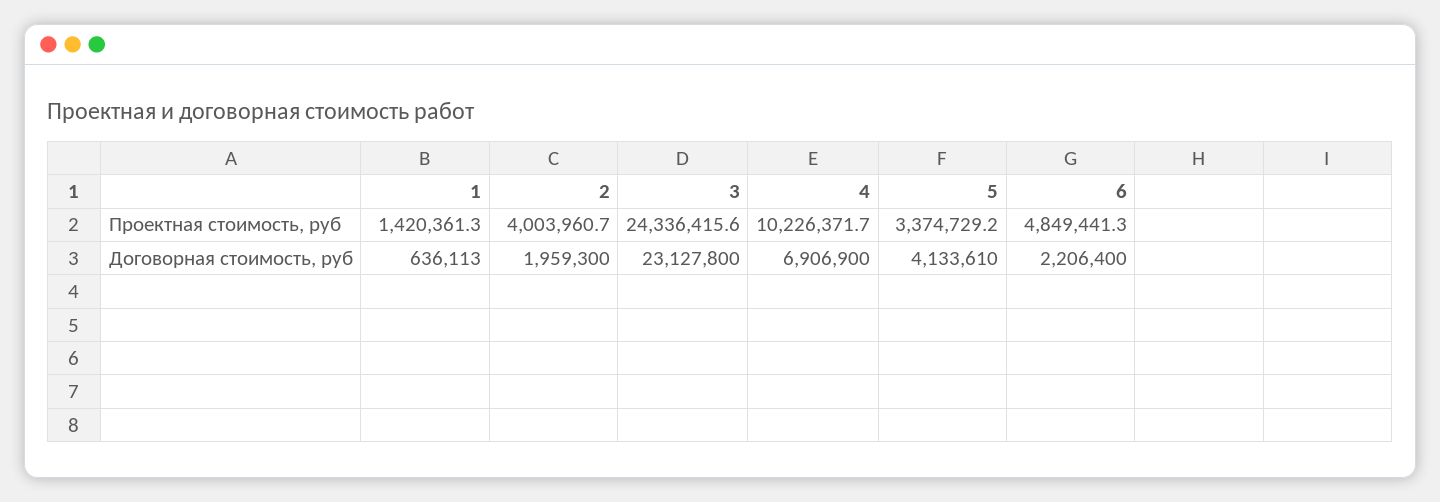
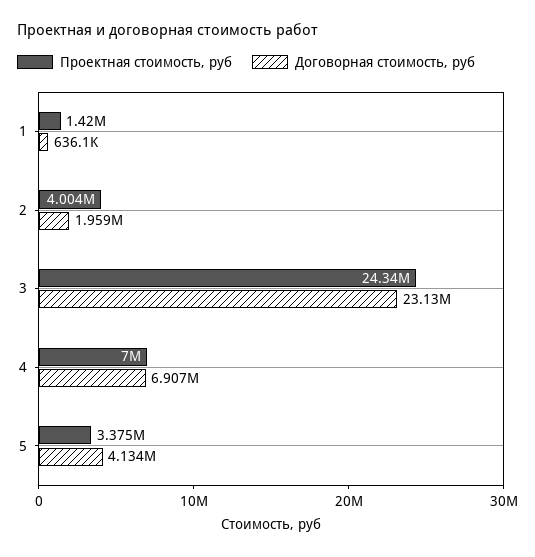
  {
    "Проектная стоимость, руб": {
      "1": 1420361.3,
      "2": 4003960.7,
      "3": 24336415.6,
-     "4": 10226371.7,
+     "4": 7000000,
-     "5": 3374729.2,
+     "5": 3374729.2
-     "6": 4849441.3
    },
    "Договорная стоимость, руб": {
      "1": 636113,
      "2": 1959300,
      "3": 23127800,
      "4": 6906900,
-     "5": 4133610,
+     "5": 4133610
-     "6": 2206400
    }
  }

